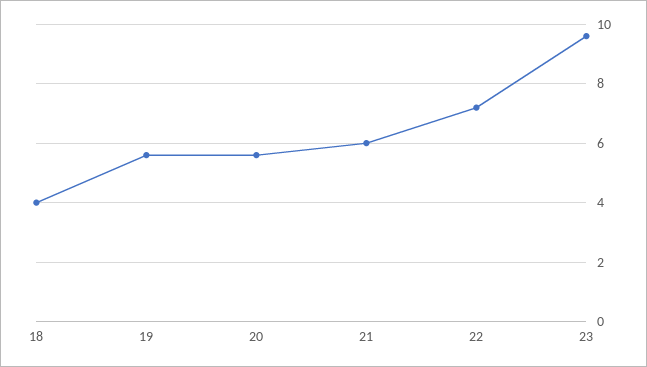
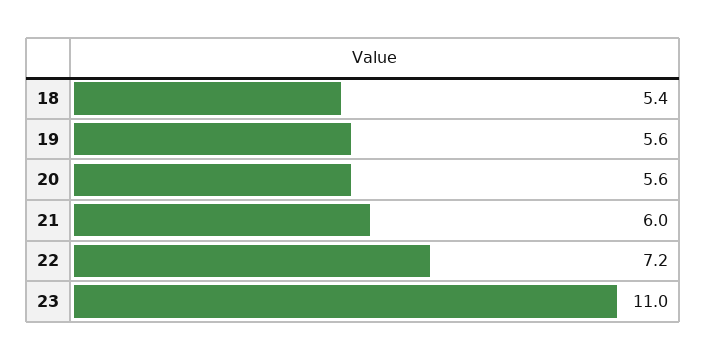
  {
-   "18": 4,
+   "18": 5.4,
    "19": 5.6,
    "20": 5.6,
    "21": 6,
    "22": 7.2,
-   "23": 9.5
+   "23": 11
  }

